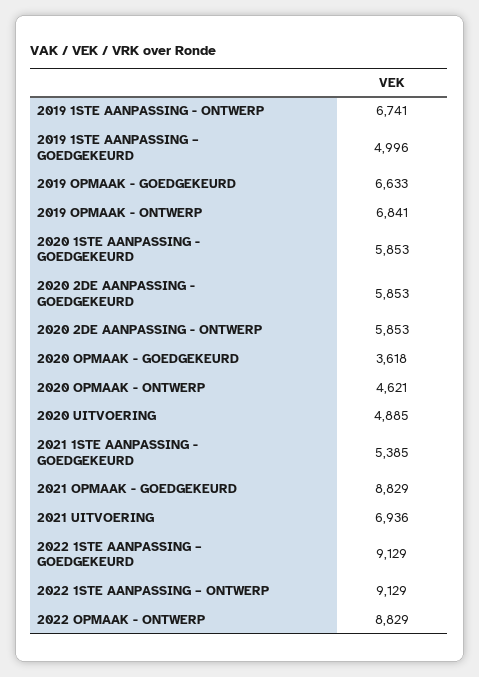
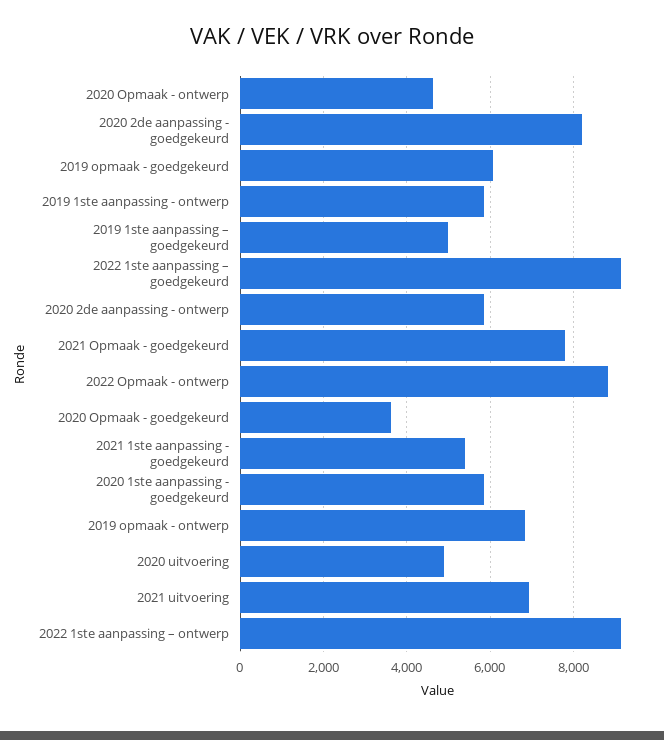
  {
-   "2019 1STE AANPASSING - ONTWERP": 6741,
+   "2019 1STE AANPASSING - ONTWERP": 5800,
    "2019 1STE AANPASSING – GOEDGEKEURD": 4996,
-   "2019 OPMAAK - GOEDGEKEURD": 6633,
+   "2019 OPMAAK - GOEDGEKEURD": 6000,
    "2019 OPMAAK - ONTWERP": 6841,
    "2020 1STE AANPASSING - GOEDGEKEURD": 5853,
-   "2020 2DE AANPASSING - GOEDGEKEURD": 5853,
+   "2020 2DE AANPASSING - GOEDGEKEURD": 8200,
    "2020 2DE AANPASSING - ONTWERP": 5853,
    "2020 OPMAAK - GOEDGEKEURD": 3618,
    "2020 OPMAAK - ONTWERP": 4621,
    "2020 UITVOERING": 4885,
    "2021 1STE AANPASSING - GOEDGEKEURD": 5385,
-   "2021 OPMAAK - GOEDGEKEURD": 8829,
+   "2021 OPMAAK - GOEDGEKEURD": 7800,
    "2021 UITVOERING": 6936,
    "2022 1STE AANPASSING – GOEDGEKEURD": 9129,
    "2022 1STE AANPASSING – ONTWERP": 9129,
    "2022 OPMAAK - ONTWERP": 8829
  }

